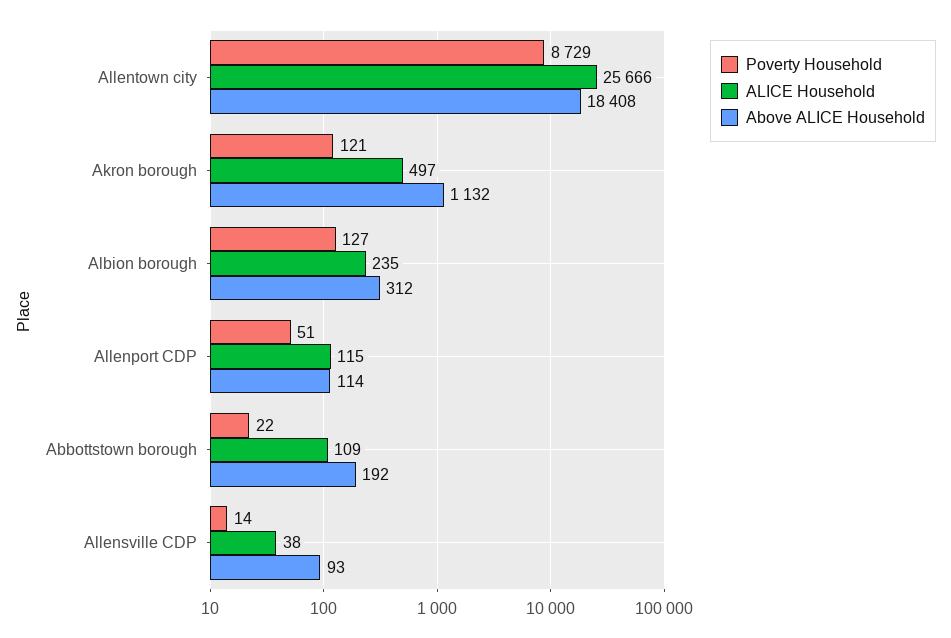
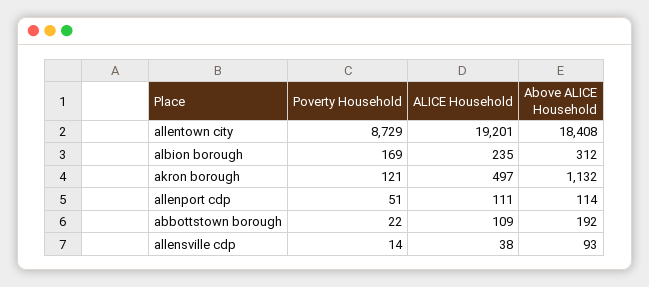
  {
    "Poverty Household": {
      "Allentown city": 8729,
      "Akron borough": 121,
-     "Albion borough": 127,
+     "Albion borough": 169,
      "Allenport CDP": 51,
      "Abbottstown borough": 22,
      "Allensville CDP": 14
    },
    "ALICE Household": {
-     "Allentown city": 25666,
+     "Allentown city": 19201,
      "Akron borough": 497,
      "Albion borough": 235,
-     "Allenport CDP": 115,
+     "Allenport CDP": 111,
      "Abbottstown borough": 109,
      "Allensville CDP": 38
    },
    "Above ALICE Household": {
      "Allentown city": 18408,
      "Akron borough": 1132,
      "Albion borough": 312,
      "Allenport CDP": 114,
      "Abbottstown borough": 192,
      "Allensville CDP": 93
    }
  }

